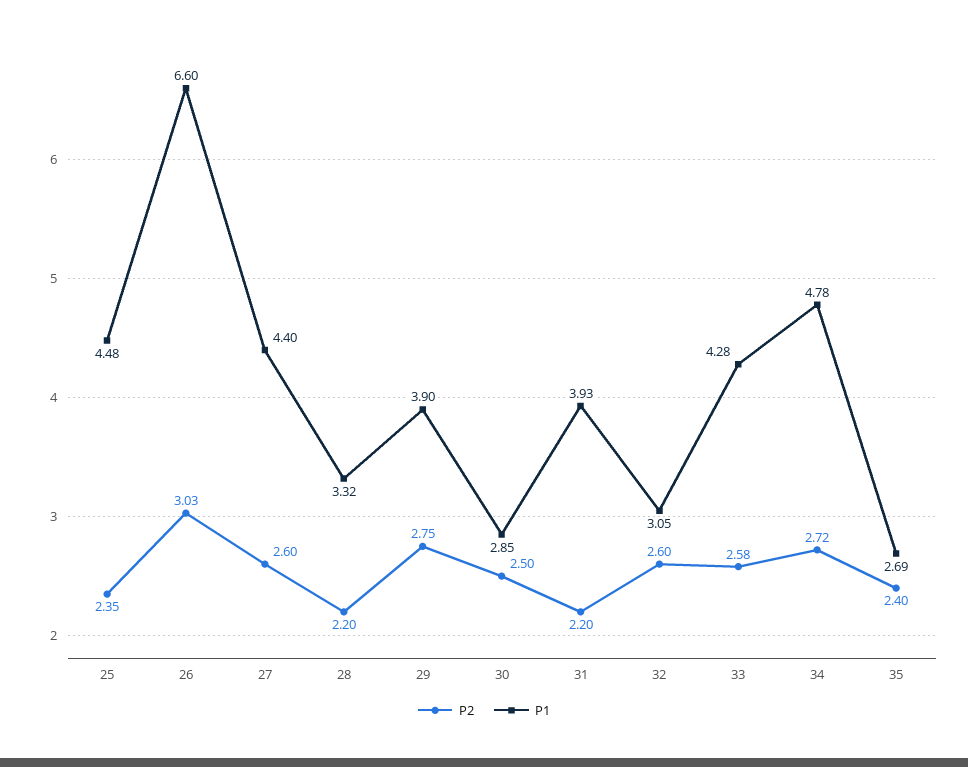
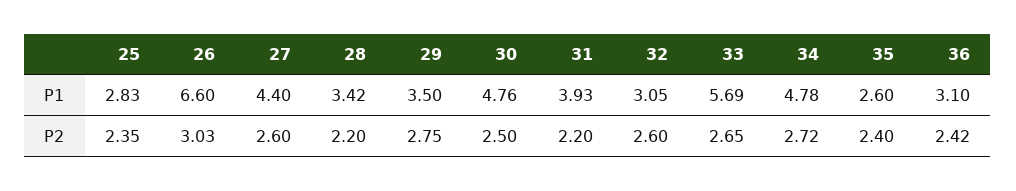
  {
    "P2": {
      "25": 2.35,
      "26": 3.03,
      "27": 2.6,
      "28": 2.2,
      "29": 2.75,
      "30": 2.5,
      "31": 2.2,
      "32": 2.6,
-     "33": 2.58,
+     "33": 2.65,
      "34": 2.72,
-     "35": 2.4
+     "35": 2.4,
+     "36": 2.42
    },
    "P1": {
-     "25": 4.48,
+     "25": 2.83,
      "26": 6.6,
      "27": 4.4,
-     "28": 3.32,
+     "28": 3.42,
-     "29": 3.9,
+     "29": 3.5,
-     "30": 2.85,
+     "30": 4.76,
      "31": 3.93,
      "32": 3.05,
-     "33": 4.28,
+     "33": 5.69,
      "34": 4.78,
-     "35": 2.69
+     "35": 2.6,
+     "36": 3.1
    }
  }

